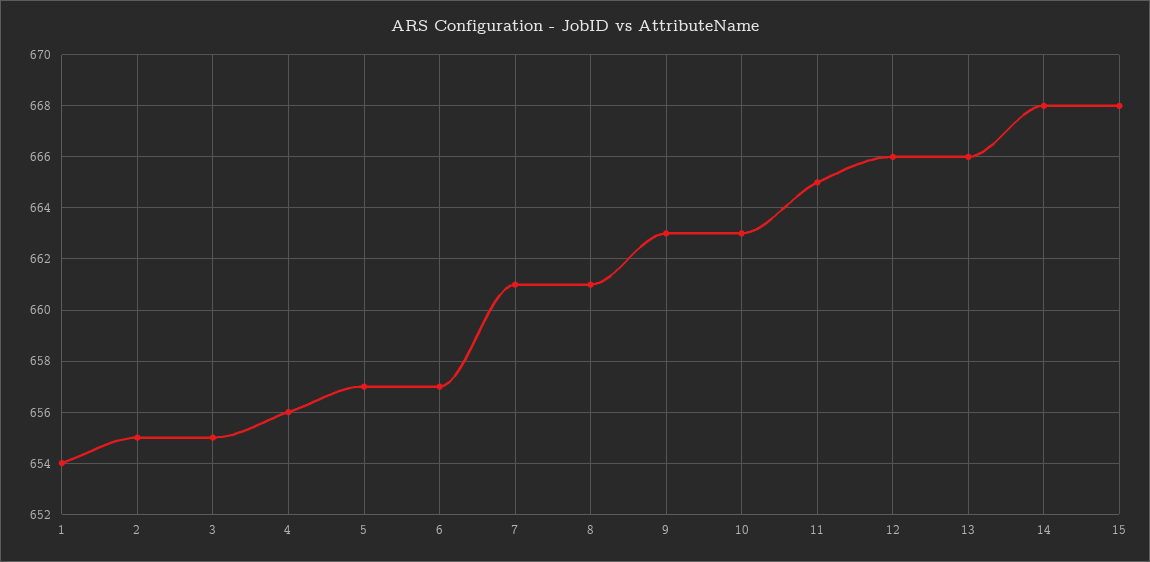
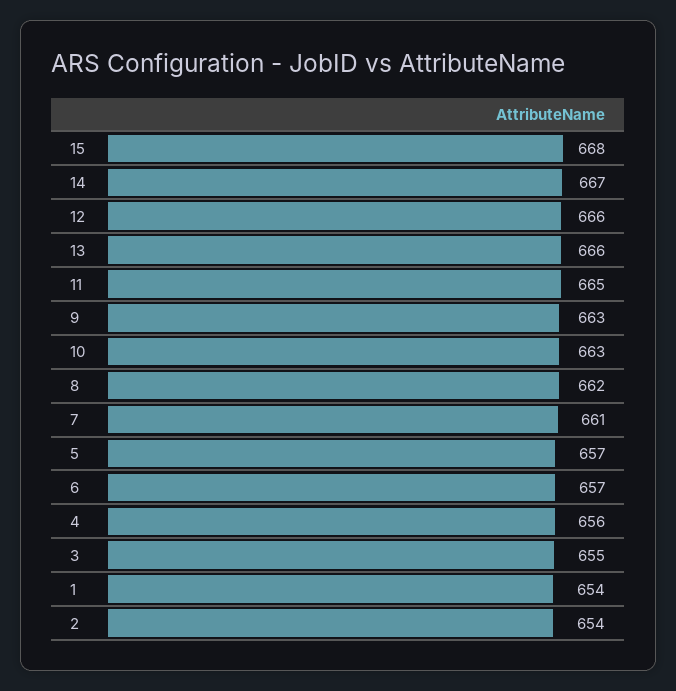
  {
    "1": 654,
-   "2": 655,
+   "2": 654,
    "3": 655,
    "4": 656,
    "5": 657,
    "6": 657,
    "7": 661,
-   "8": 661,
+   "8": 662,
    "9": 663,
    "10": 663,
    "11": 665,
    "12": 666,
    "13": 666,
-   "14": 668,
+   "14": 667,
    "15": 668
  }

